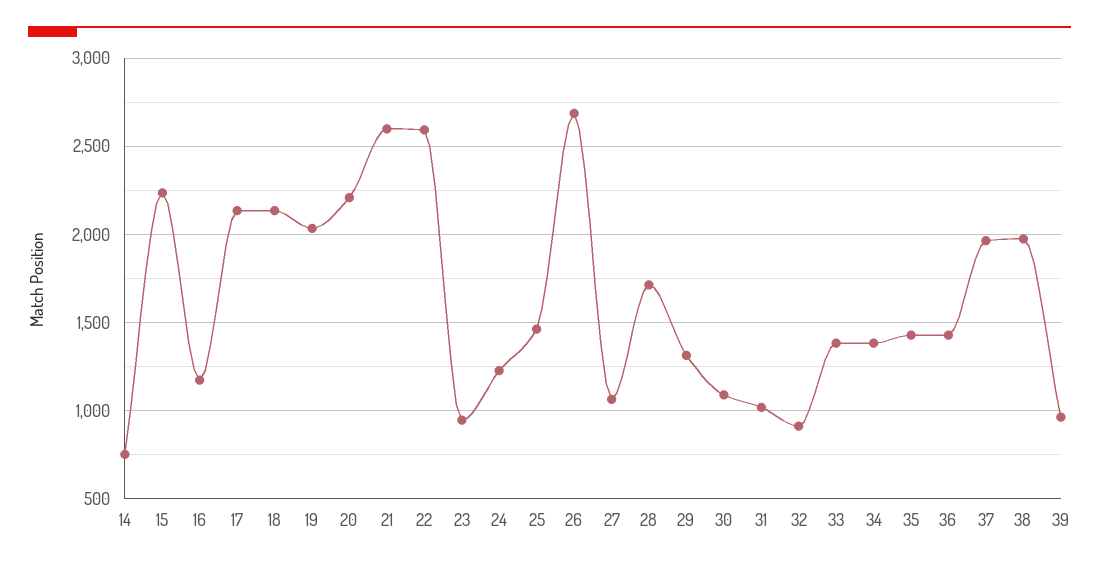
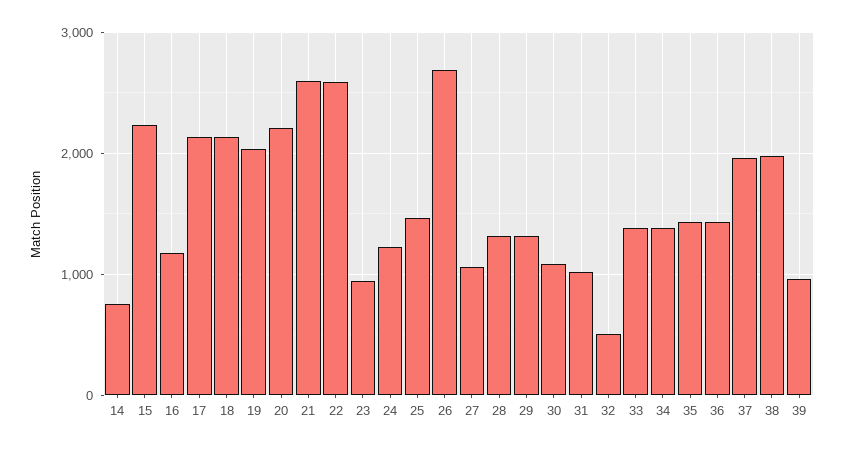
  {
    "14": 750,
    "15": 2250,
    "16": 1150,
    "17": 2150,
    "18": 2150,
    "19": 2050,
    "20": 2200,
    "21": 2600,
    "22": 2600,
    "23": 950,
    "24": 1250,
    "25": 1450,
    "26": 2700,
    "27": 1050,
-   "28": 1700,
+   "28": 1300,
    "29": 1300,
    "30": 1100,
    "31": 1000,
-   "32": 900,
+   "32": 500,
    "33": 1400,
    "34": 1400,
    "35": 1450,
    "36": 1450,
    "37": 1950,
    "38": 2000,
    "39": 950
  }

